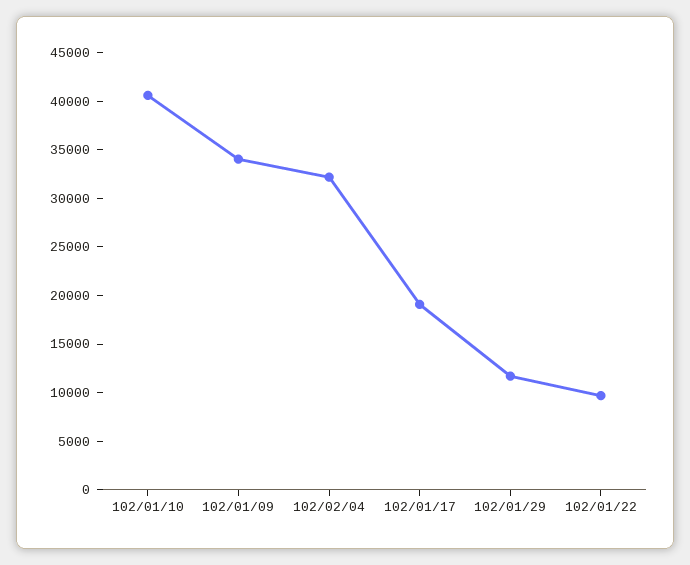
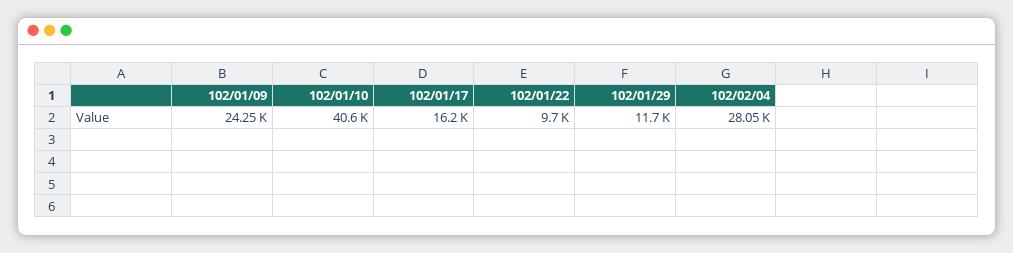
  {
    "102/01/10": 40600,
-   "102/01/09": 34000,
+   "102/01/09": 24250,
-   "102/02/04": 32000,
+   "102/02/04": 28050,
-   "102/01/17": 19000,
+   "102/01/17": 16200,
    "102/01/29": 11700,
    "102/01/22": 9700
  }

